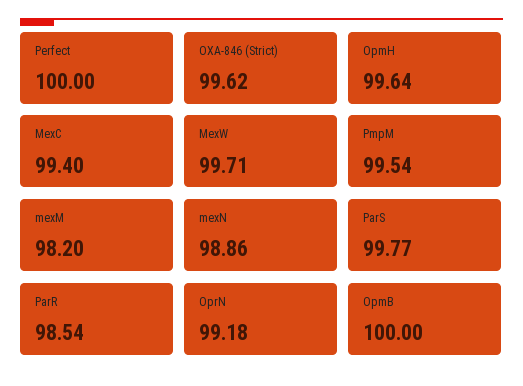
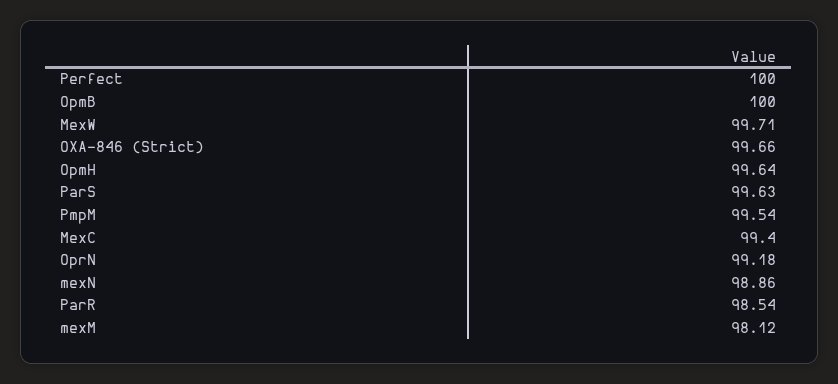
  {
    "Perfect": 100,
-   "OXA-846 (Strict)": 99.62,
+   "OXA-846 (Strict)": 99.66,
    "OpmH": 99.64,
    "MexC": 99.4,
    "MexW": 99.71,
    "PmpM": 99.54,
-   "mexM": 98.2,
+   "mexM": 98.12,
    "mexN": 98.86,
-   "ParS": 99.77,
+   "ParS": 99.63,
    "ParR": 98.54,
    "OprN": 99.18,
    "OpmB": 100
  }

